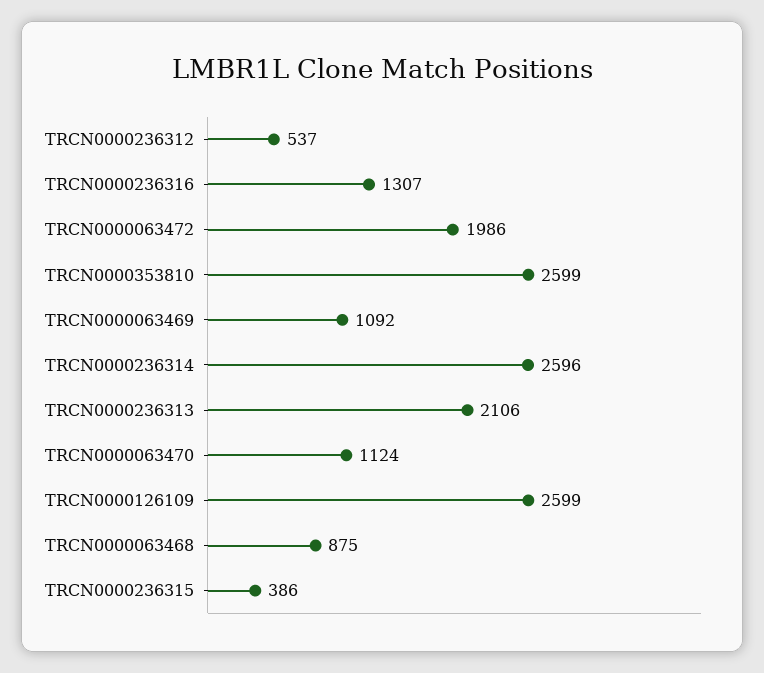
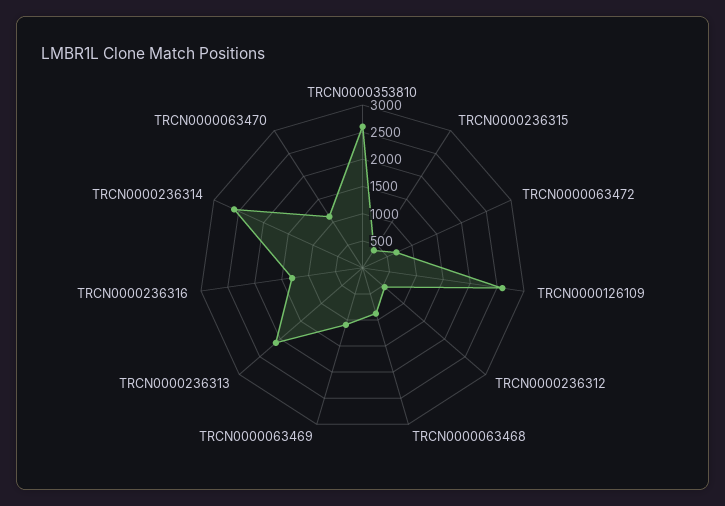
  {
    "TRCN0000236312": 537,
    "TRCN0000236316": 1307,
-   "TRCN0000063472": 1986,
+   "TRCN0000063472": 750,
    "TRCN0000353810": 2599,
    "TRCN0000063469": 1092,
    "TRCN0000236314": 2596,
    "TRCN0000236313": 2106,
    "TRCN0000063470": 1124,
    "TRCN0000126109": 2599,
    "TRCN0000063468": 875,
    "TRCN0000236315": 386
  }

